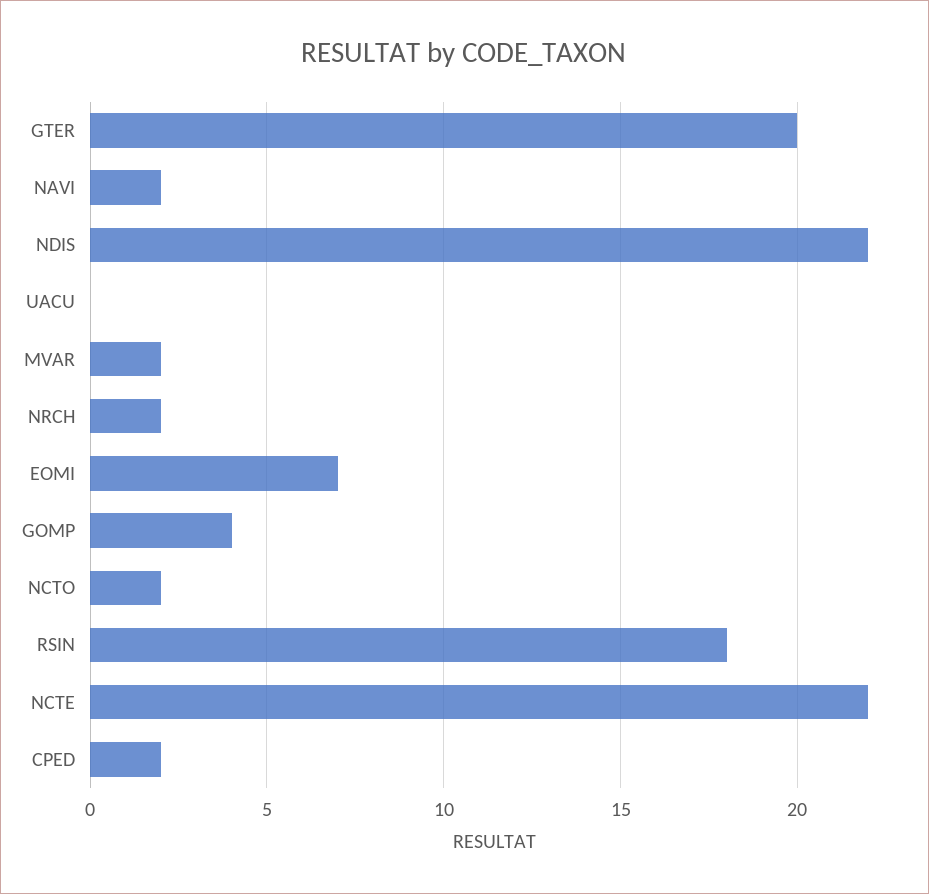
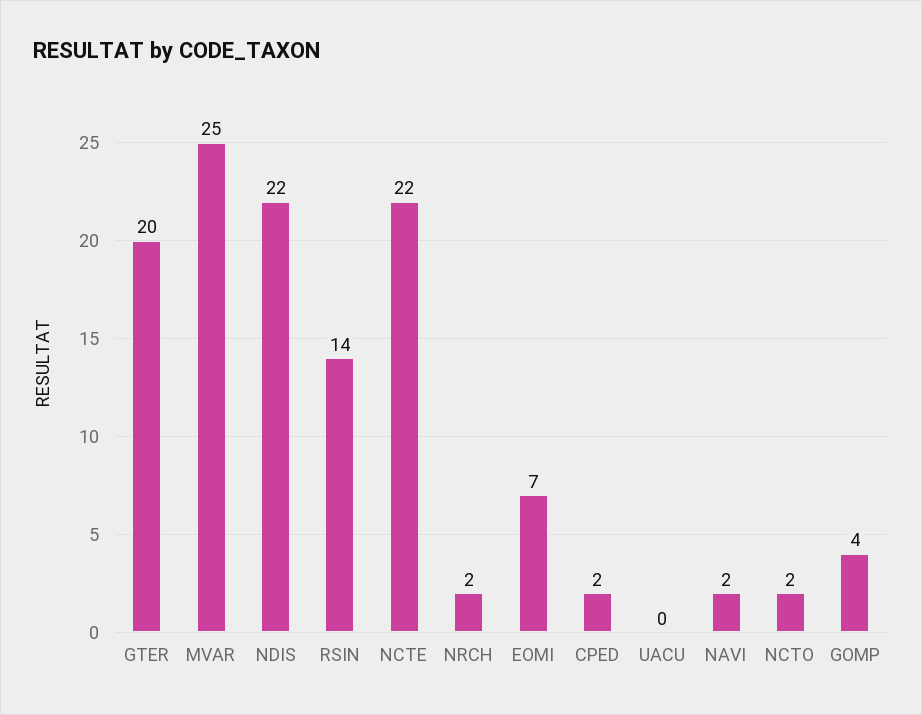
  {
    "GTER": 20,
    "NAVI": 2,
    "NDIS": 22,
    "UACU": 0,
-   "MVAR": 2,
+   "MVAR": 25,
    "NRCH": 2,
    "EOMI": 7,
    "GOMP": 4,
    "NCTO": 2,
-   "RSIN": 18,
+   "RSIN": 14,
    "NCTE": 22,
    "CPED": 2
  }

